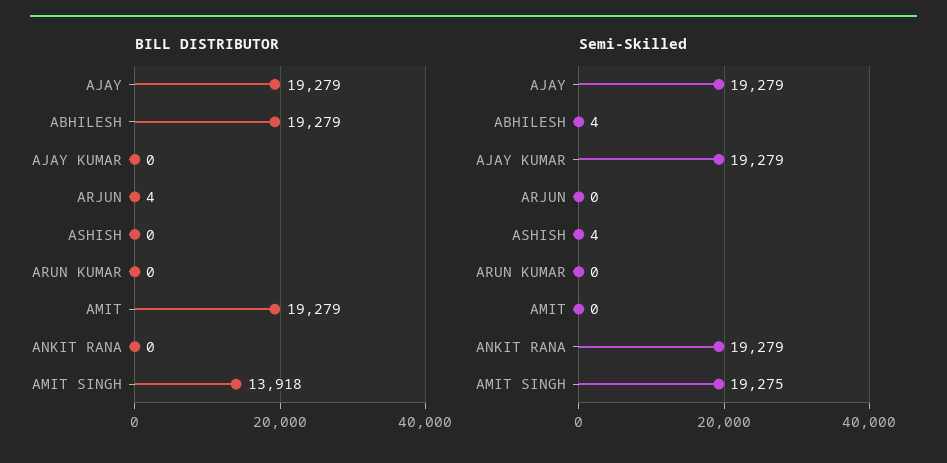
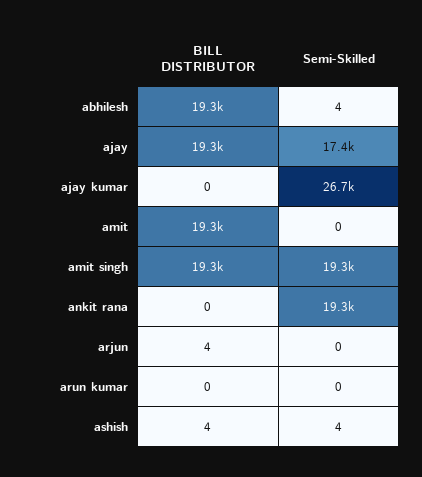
  {
    "BILL DISTRIBUTOR": {
      "AJAY": 19279,
      "ABHILESH": 19279,
      "AJAY KUMAR": 0,
      "ARJUN": 4,
-     "ASHISH": 0,
+     "ASHISH": 4,
      "ARUN KUMAR": 0,
      "AMIT": 19279,
      "ANKIT RANA": 0,
-     "AMIT SINGH": 13918
+     "AMIT SINGH": 19300
    },
    "Semi-Skilled": {
-     "AJAY": 19279,
+     "AJAY": 17400,
      "ABHILESH": 4,
-     "AJAY KUMAR": 19279,
+     "AJAY KUMAR": 26700,
      "ARJUN": 0,
      "ASHISH": 4,
      "ARUN KUMAR": 0,
      "AMIT": 0,
      "ANKIT RANA": 19279,
      "AMIT SINGH": 19275
    }
  }

